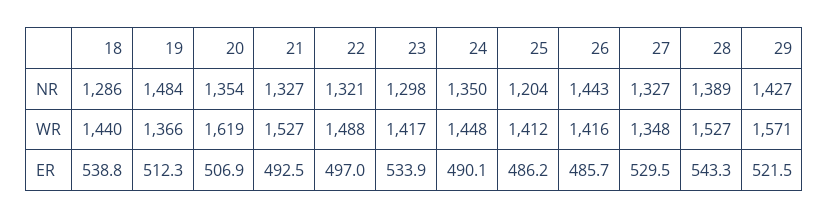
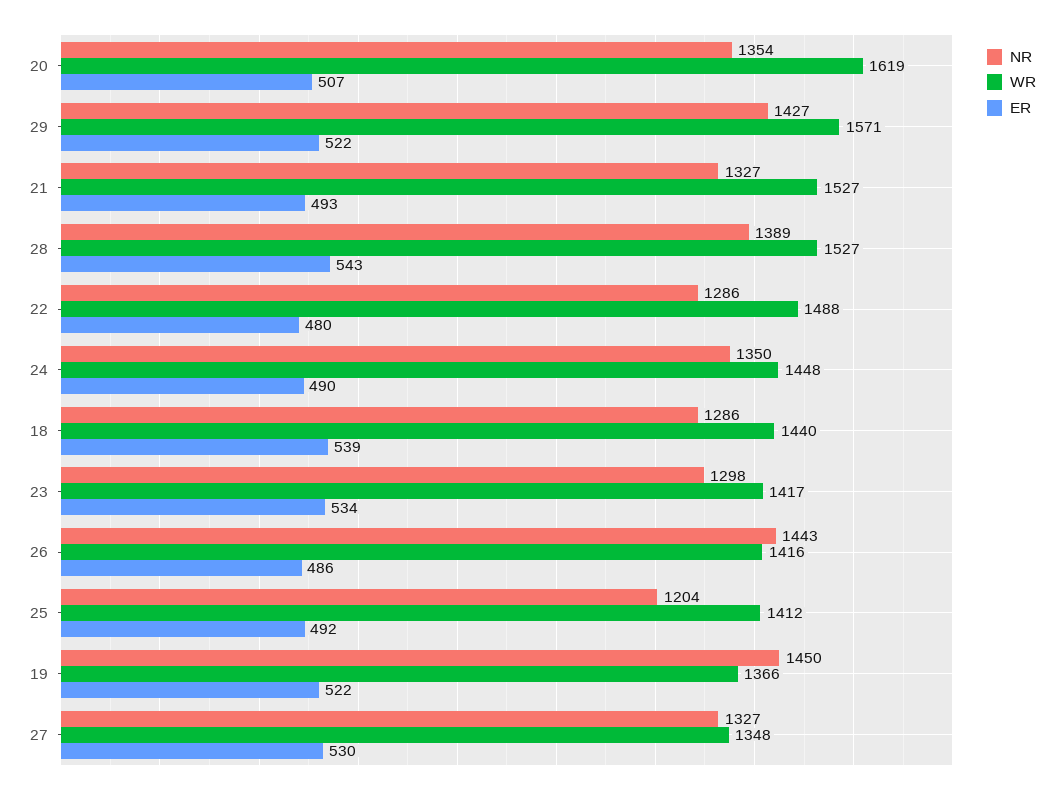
  {
    "NR": {
      "18": 1286,
-     "19": 1484,
+     "19": 1450,
      "20": 1354,
      "21": 1327,
-     "22": 1321,
+     "22": 1286,
      "23": 1298,
      "24": 1350,
      "25": 1204,
      "26": 1443,
      "27": 1327,
      "28": 1389,
      "29": 1427
    },
    "WR": {
      "18": 1440,
      "19": 1366,
      "20": 1619,
      "21": 1527,
      "22": 1488,
      "23": 1417,
      "24": 1448,
      "25": 1412,
      "26": 1416,
      "27": 1348,
      "28": 1527,
      "29": 1571
    },
    "ER": {
      "18": 538.8,
-     "19": 512.3,
+     "19": 522,
      "20": 506.9,
      "21": 492.5,
-     "22": 497,
+     "22": 480,
      "23": 533.9,
      "24": 490.1,
-     "25": 486.2,
+     "25": 492,
      "26": 485.7,
      "27": 529.5,
      "28": 543.3,
      "29": 521.5
    }
  }

